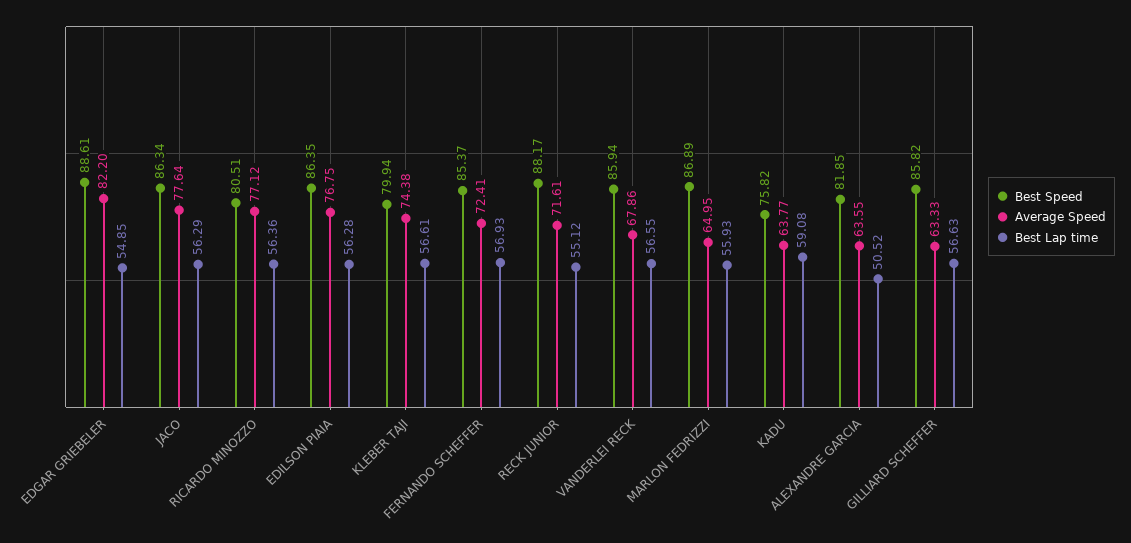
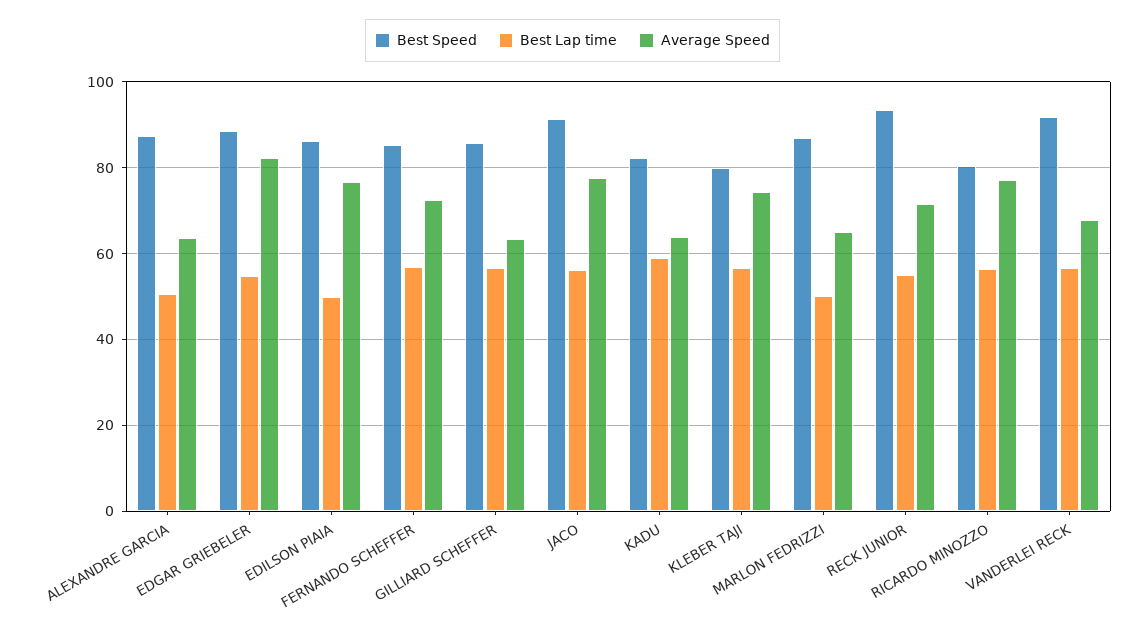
  {
    "Best Speed": {
      "EDGAR GRIEBELER": 88.61,
-     "JACO": 86.34,
+     "JACO": 92,
      "RICARDO MINOZZO": 80.51,
      "EDILSON PIAIA": 86.35,
      "KLEBER TAJI": 79.94,
      "FERNANDO SCHEFFER": 85.37,
-     "RECK JUNIOR": 88.17,
+     "RECK JUNIOR": 94,
-     "VANDERLEI RECK": 85.94,
+     "VANDERLEI RECK": 92,
      "MARLON FEDRIZZI": 86.89,
-     "KADU": 75.82,
+     "KADU": 82,
-     "ALEXANDRE GARCIA": 81.85,
+     "ALEXANDRE GARCIA": 88,
      "GILLIARD SCHEFFER": 85.82
    },
    "Average Speed": {
      "EDGAR GRIEBELER": 82.2,
      "JACO": 77.64,
      "RICARDO MINOZZO": 77.12,
      "EDILSON PIAIA": 76.75,
      "KLEBER TAJI": 74.38,
      "FERNANDO SCHEFFER": 72.41,
      "RECK JUNIOR": 71.61,
      "VANDERLEI RECK": 67.86,
      "MARLON FEDRIZZI": 64.95,
      "KADU": 63.77,
      "ALEXANDRE GARCIA": 63.55,
      "GILLIARD SCHEFFER": 63.33
    },
    "Best Lap time": {
      "EDGAR GRIEBELER": 54.85,
      "JACO": 56.29,
      "RICARDO MINOZZO": 56.36,
-     "EDILSON PIAIA": 56.28,
+     "EDILSON PIAIA": 50,
      "KLEBER TAJI": 56.61,
      "FERNANDO SCHEFFER": 56.93,
      "RECK JUNIOR": 55.12,
      "VANDERLEI RECK": 56.55,
-     "MARLON FEDRIZZI": 55.93,
+     "MARLON FEDRIZZI": 50,
      "KADU": 59.08,
      "ALEXANDRE GARCIA": 50.52,
      "GILLIARD SCHEFFER": 56.63
    }
  }

